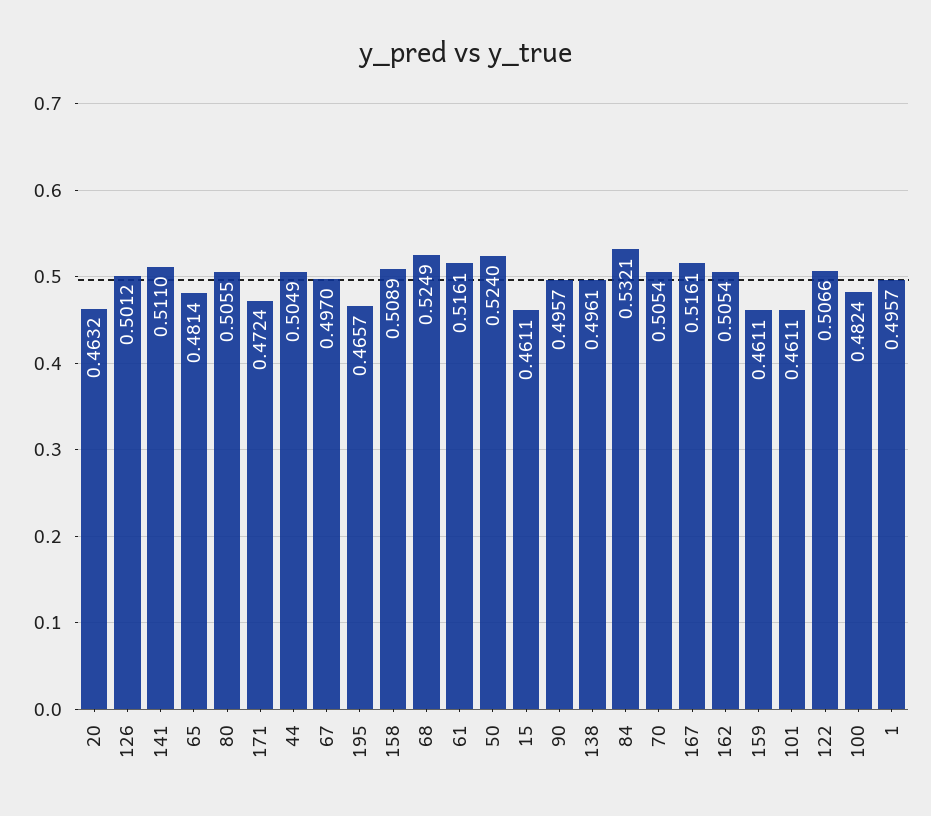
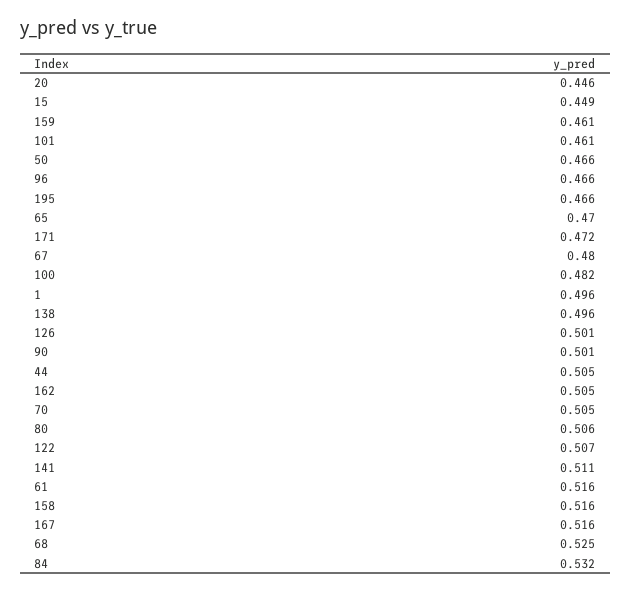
  {
-   "20": 0.4632,
+   "20": 0.446,
    "126": 0.5012,
    "141": 0.511,
-   "65": 0.4814,
+   "65": 0.47,
    "80": 0.5055,
    "171": 0.4724,
    "44": 0.5049,
-   "67": 0.497,
+   "67": 0.48,
    "195": 0.4657,
-   "158": 0.5089,
+   "158": 0.516,
    "68": 0.5249,
    "61": 0.5161,
-   "50": 0.524,
+   "50": 0.466,
-   "15": 0.4611,
+   "15": 0.449,
-   "90": 0.4957,
+   "90": 0.501,
    "138": 0.4961,
    "84": 0.5321,
    "70": 0.5054,
    "167": 0.5161,
    "162": 0.5054,
    "159": 0.4611,
    "101": 0.4611,
    "122": 0.5066,
    "100": 0.4824,
-   "1": 0.4957
+   "1": 0.4957,
+   "96": 0.466
  }

